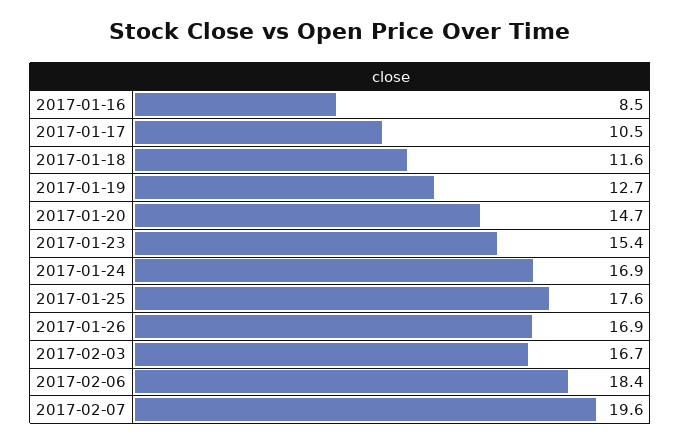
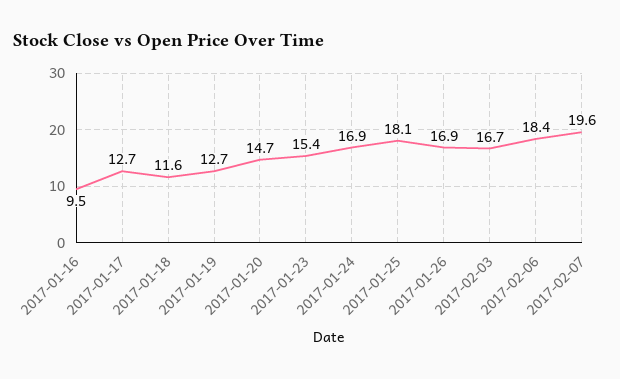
  {
-   "2017-01-16": 8.5,
+   "2017-01-16": 9.5,
-   "2017-01-17": 10.5,
+   "2017-01-17": 12.7,
    "2017-01-18": 11.6,
    "2017-01-19": 12.7,
    "2017-01-20": 14.7,
    "2017-01-23": 15.4,
    "2017-01-24": 16.9,
-   "2017-01-25": 17.6,
+   "2017-01-25": 18.1,
    "2017-01-26": 16.9,
    "2017-02-03": 16.7,
    "2017-02-06": 18.4,
    "2017-02-07": 19.6
  }

